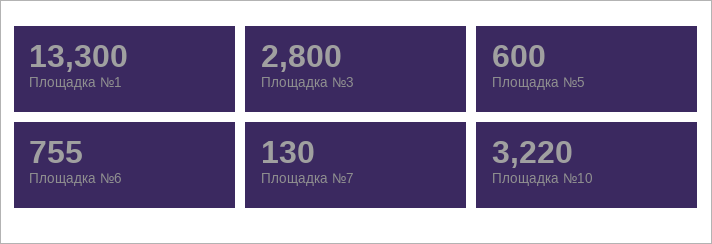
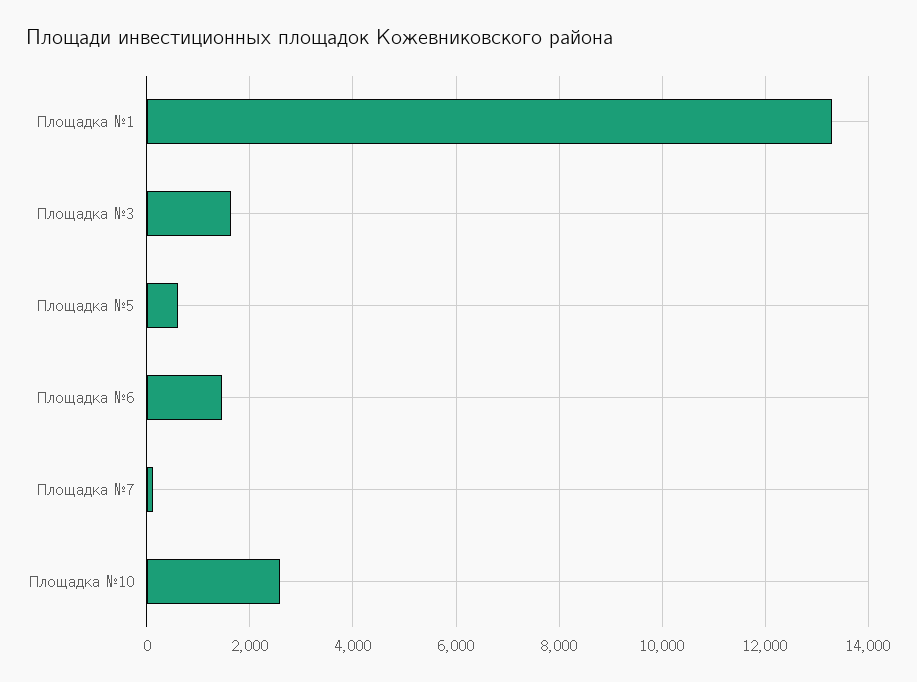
  {
    "Площадка №1": 13300,
-   "Площадка №3": 2800,
+   "Площадка №3": 1600,
    "Площадка №5": 600,
-   "Площадка №6": 755,
+   "Площадка №6": 1400,
    "Площадка №7": 130,
-   "Площадка №10": 3220
+   "Площадка №10": 2600
  }

